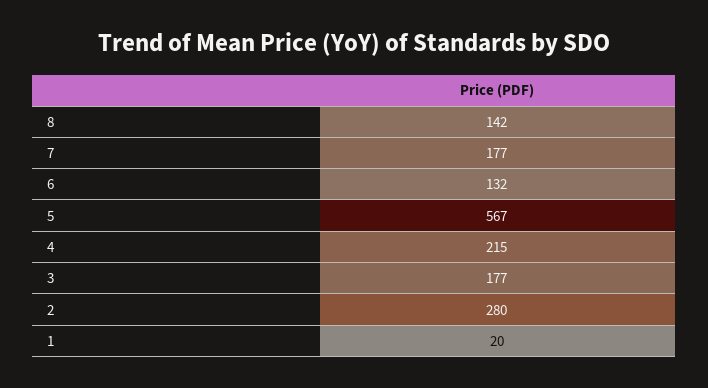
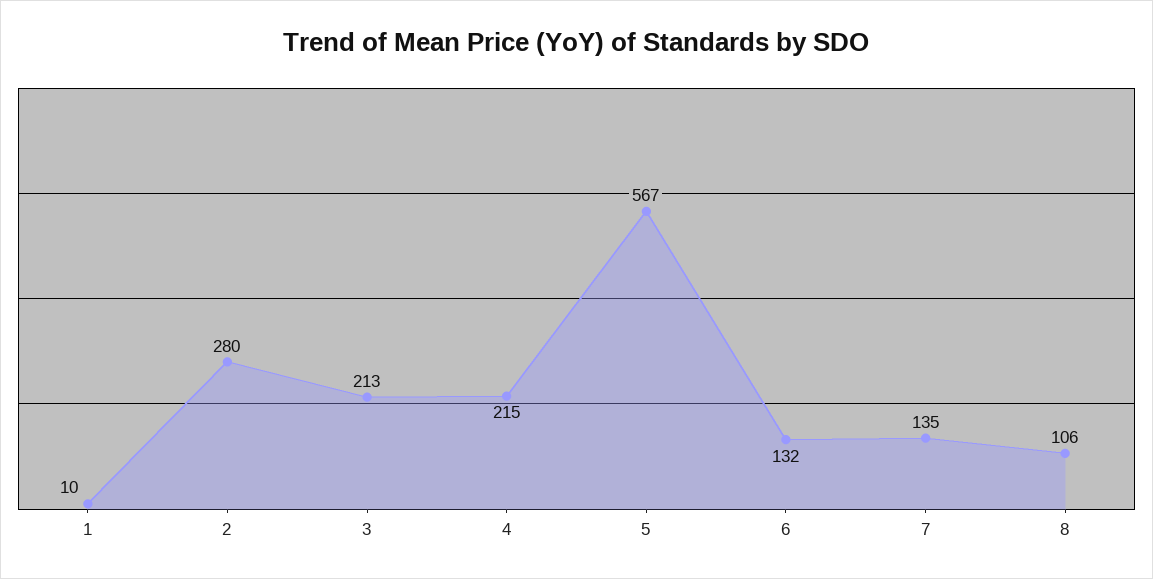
  {
-   "8": 142,
+   "8": 106,
-   "7": 177,
+   "7": 135,
    "6": 132,
    "5": 567,
    "4": 215,
-   "3": 177,
+   "3": 213,
    "2": 280,
-   "1": 20
+   "1": 10
  }

